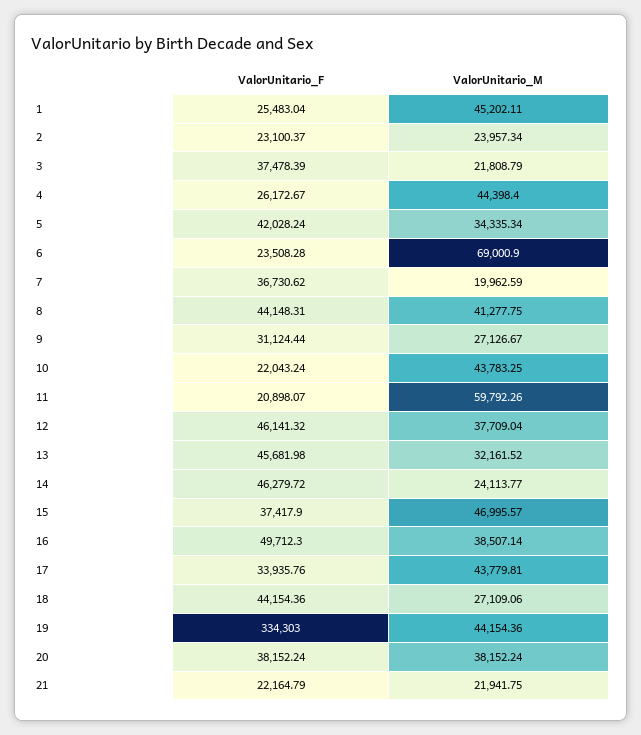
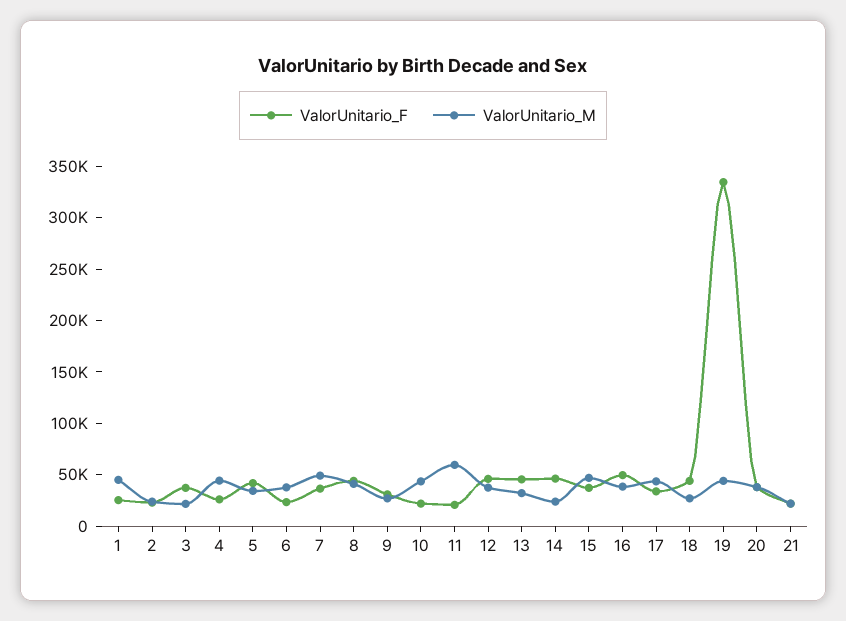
  {
    "ValorUnitario_F": {
      "1": 25483.04,
      "2": 23100.37,
      "3": 37478.39,
      "4": 26172.67,
      "5": 42028.24,
      "6": 23508.28,
      "7": 36730.62,
      "8": 44148.31,
      "9": 31124.44,
      "10": 22043.24,
      "11": 20898.07,
      "12": 46141.32,
      "13": 45681.98,
      "14": 46279.72,
      "15": 37417.9,
      "16": 49712.3,
      "17": 33935.76,
      "18": 44154.36,
      "19": 334303,
      "20": 38152.24,
      "21": 22164.79
    },
    "ValorUnitario_M": {
      "1": 45202.11,
      "2": 23957.34,
      "3": 21808.79,
      "4": 44398.4,
      "5": 34335.34,
-     "6": 69000.9,
+     "6": 40000,
-     "7": 19962.59,
+     "7": 50000,
      "8": 41277.75,
      "9": 27126.67,
      "10": 43783.25,
      "11": 59792.26,
      "12": 37709.04,
      "13": 32161.52,
      "14": 24113.77,
      "15": 46995.57,
      "16": 38507.14,
      "17": 43779.81,
      "18": 27109.06,
      "19": 44154.36,
      "20": 38152.24,
      "21": 21941.75
    }
  }

